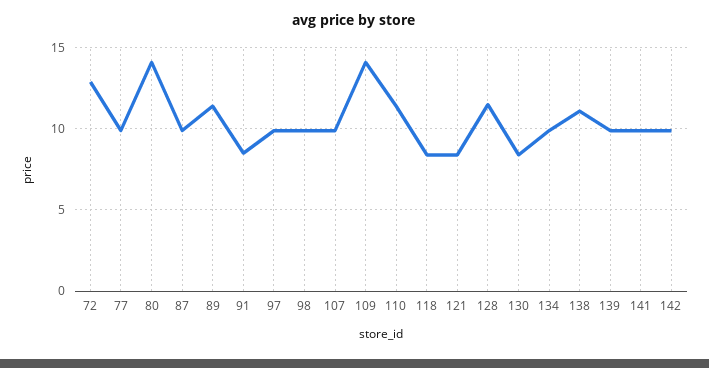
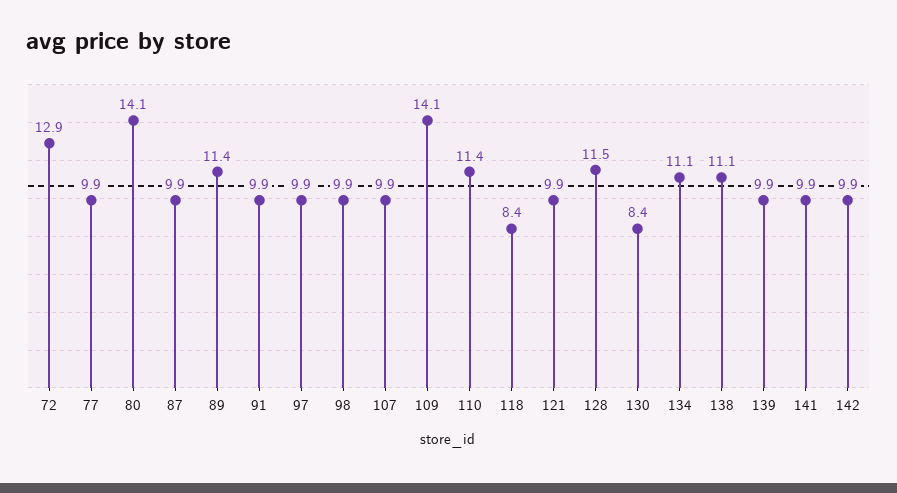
  {
    "72": 12.9,
    "77": 9.9,
    "80": 14.1,
    "87": 9.9,
    "89": 11.4,
-   "91": 8.5,
+   "91": 9.9,
    "97": 9.9,
    "98": 9.9,
    "107": 9.9,
    "109": 14.1,
    "110": 11.4,
    "118": 8.4,
-   "121": 8.5,
+   "121": 9.9,
    "128": 11.5,
    "130": 8.4,
-   "134": 10,
+   "134": 11.1,
    "138": 11.1,
    "139": 9.9,
    "141": 9.9,
    "142": 9.9
  }

